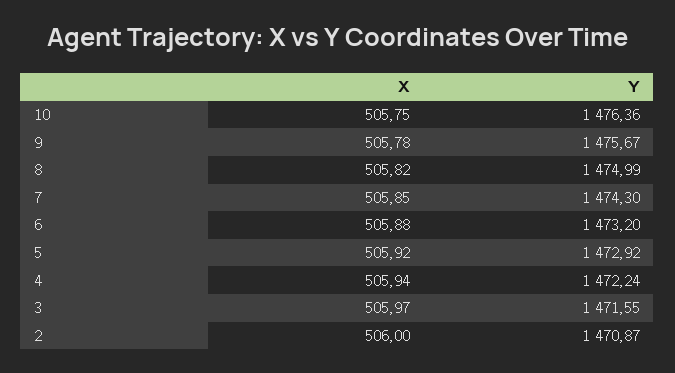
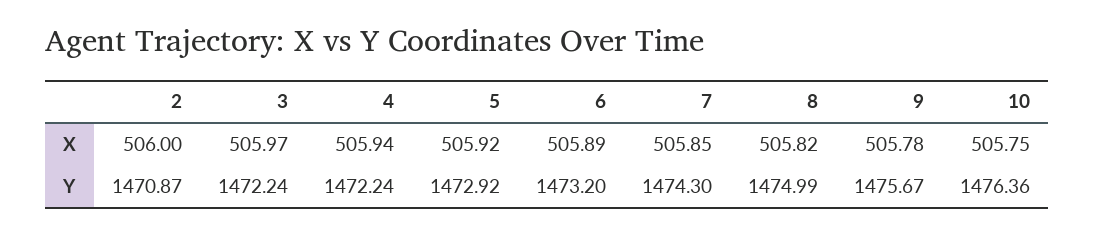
  {
    "X": {
      "10": 505.75,
      "9": 505.78,
      "8": 505.82,
      "7": 505.85,
-     "6": 505.88,
+     "6": 505.89,
      "5": 505.92,
      "4": 505.94,
      "3": 505.97,
      "2": 506
    },
    "Y": {
      "10": 1476.36,
      "9": 1475.67,
      "8": 1474.99,
      "7": 1474.3,
      "6": 1473.2,
      "5": 1472.92,
      "4": 1472.24,
-     "3": 1471.55,
+     "3": 1472.24,
      "2": 1470.87
    }
  }

